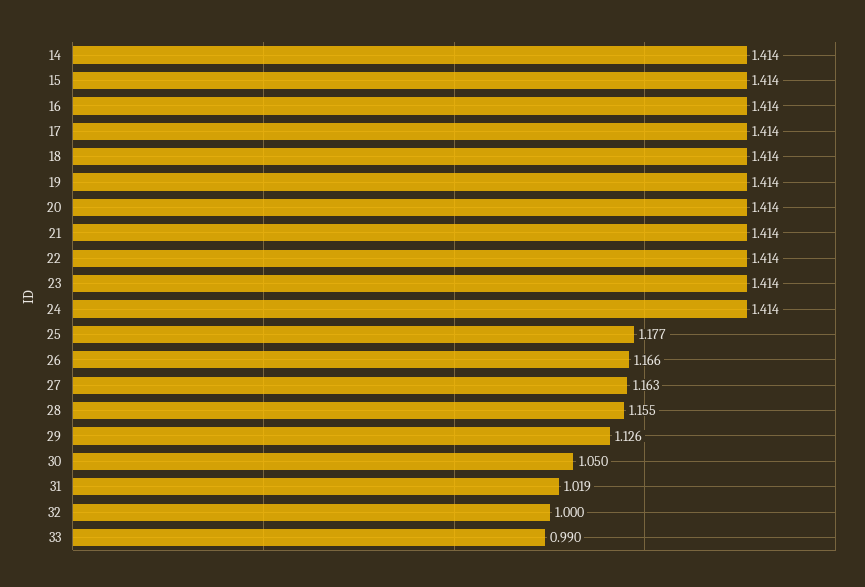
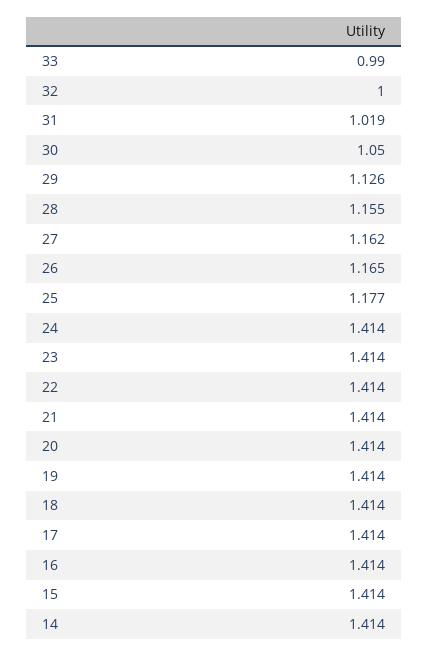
  {
    "14": 1.414,
    "15": 1.414,
    "16": 1.414,
    "17": 1.414,
    "18": 1.414,
    "19": 1.414,
    "20": 1.414,
    "21": 1.414,
    "22": 1.414,
    "23": 1.414,
    "24": 1.414,
    "25": 1.177,
-   "26": 1.166,
+   "26": 1.165,
-   "27": 1.163,
+   "27": 1.162,
    "28": 1.155,
    "29": 1.126,
    "30": 1.05,
    "31": 1.019,
    "32": 1,
    "33": 0.99
  }

